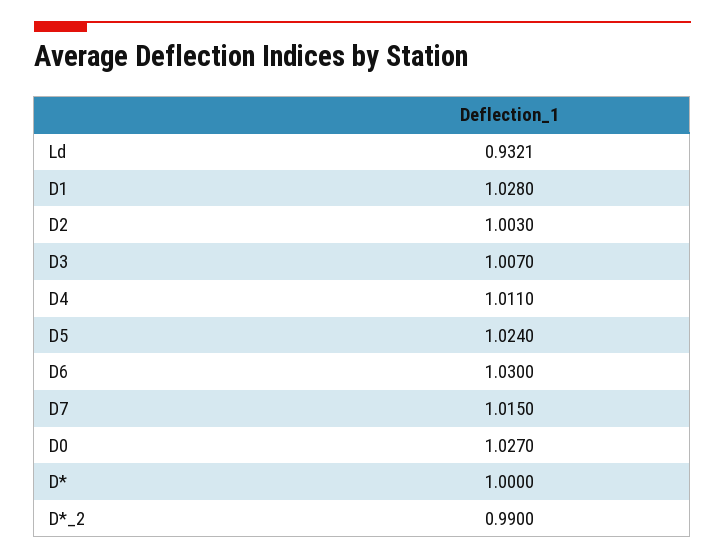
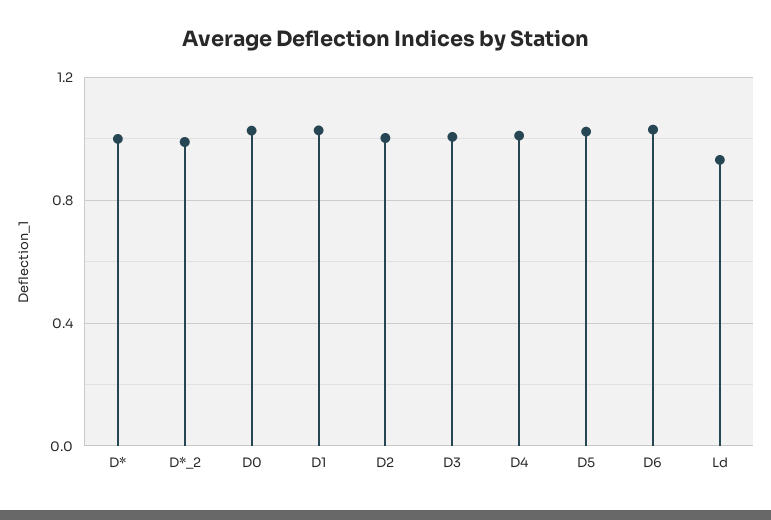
  {
    "Ld": 0.9321,
    "D1": 1.028,
    "D2": 1.003,
    "D3": 1.007,
    "D4": 1.011,
    "D5": 1.024,
    "D6": 1.03,
-   "D7": 1.015,
    "D0": 1.027,
    "D*": 1,
    "D*_2": 0.99
  }

